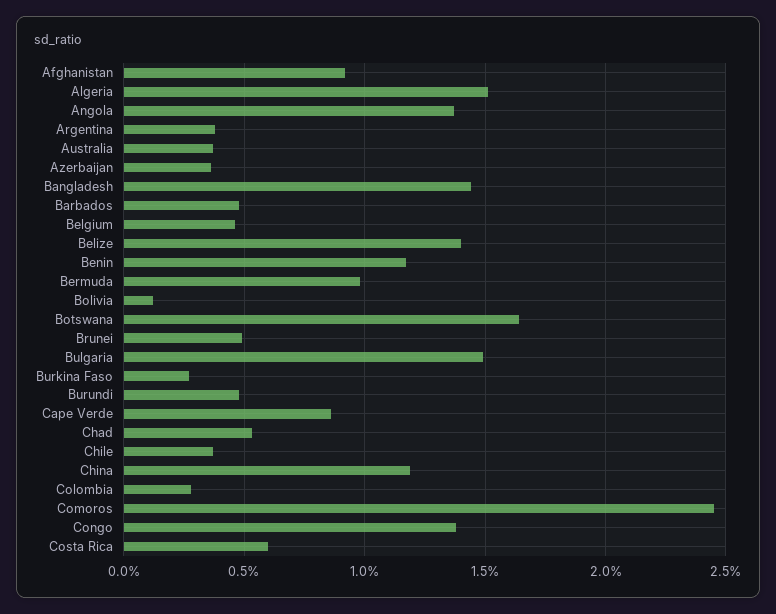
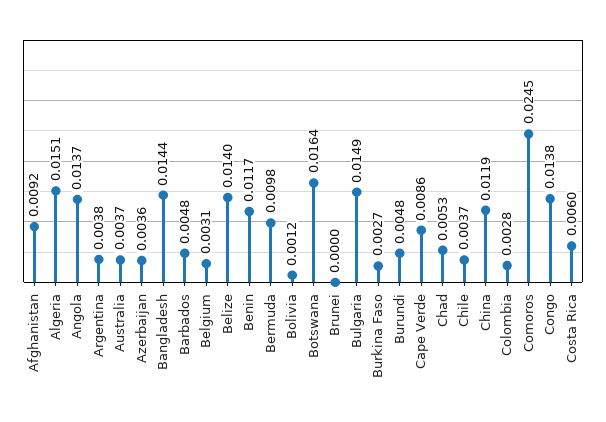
  {
    "Afghanistan": 0.0092,
    "Algeria": 0.0151,
    "Angola": 0.0137,
    "Argentina": 0.0038,
    "Australia": 0.0037,
    "Azerbaijan": 0.0036,
    "Bangladesh": 0.0144,
    "Barbados": 0.0048,
-   "Belgium": 0.0045,
+   "Belgium": 0.0031,
    "Belize": 0.014,
    "Benin": 0.0117,
    "Bermuda": 0.0098,
    "Bolivia": 0.0012,
    "Botswana": 0.0164,
-   "Brunei": 0.005,
+   "Brunei": 0,
    "Bulgaria": 0.0149,
    "Burkina Faso": 0.0027,
    "Burundi": 0.0048,
    "Cape Verde": 0.0086,
    "Chad": 0.0053,
    "Chile": 0.0037,
    "China": 0.0119,
    "Colombia": 0.0028,
    "Comoros": 0.0245,
    "Congo": 0.0138,
    "Costa Rica": 0.006
  }

